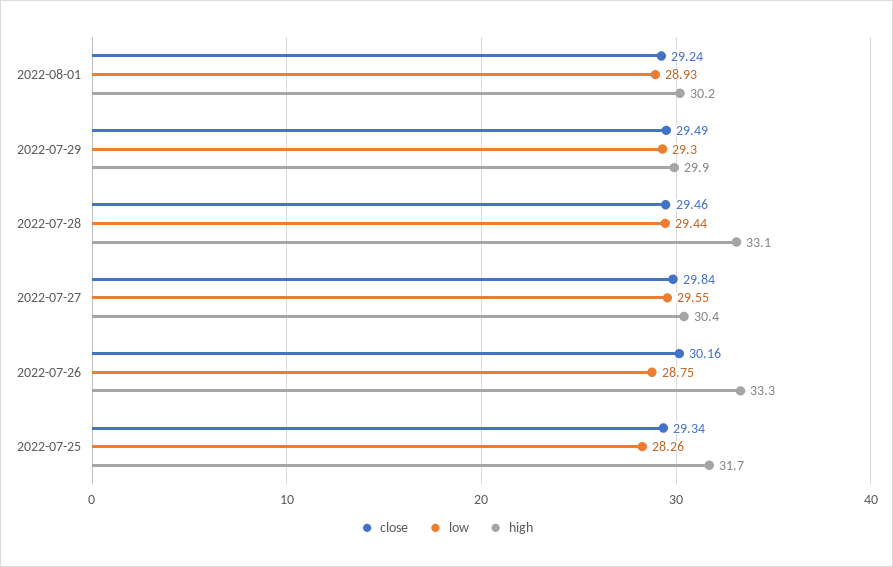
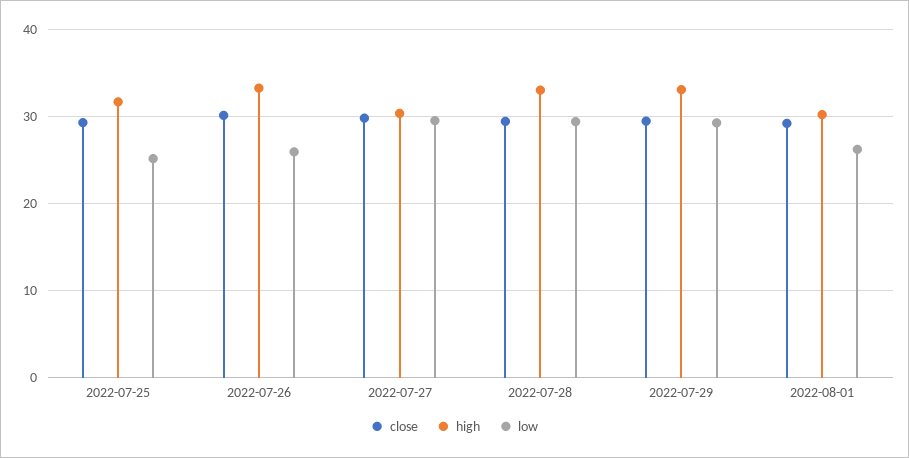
  {
    "close": {
      "2022-08-01": 29.24,
      "2022-07-29": 29.49,
      "2022-07-28": 29.46,
      "2022-07-27": 29.84,
      "2022-07-26": 30.16,
      "2022-07-25": 29.34
    },
    "low": {
-     "2022-08-01": 28.93,
+     "2022-08-01": 26,
      "2022-07-29": 29.3,
      "2022-07-28": 29.44,
      "2022-07-27": 29.55,
-     "2022-07-26": 28.75,
+     "2022-07-26": 26,
-     "2022-07-25": 28.26
+     "2022-07-25": 25
    },
    "high": {
      "2022-08-01": 30.2,
-     "2022-07-29": 29.9,
+     "2022-07-29": 33,
      "2022-07-28": 33.1,
      "2022-07-27": 30.4,
      "2022-07-26": 33.3,
      "2022-07-25": 31.7
    }
  }

